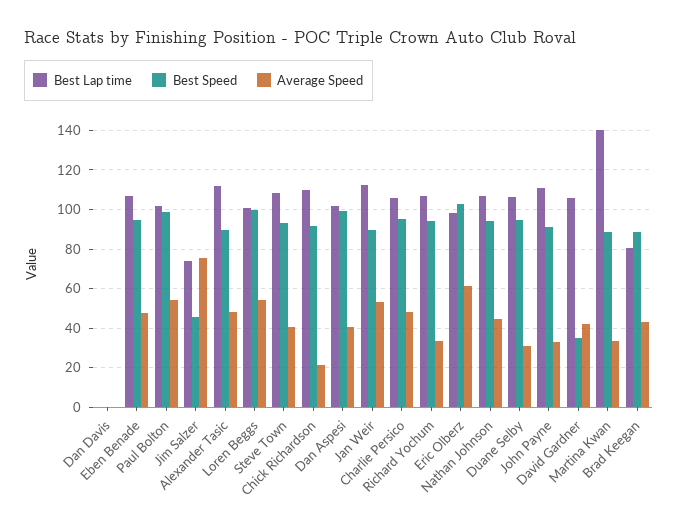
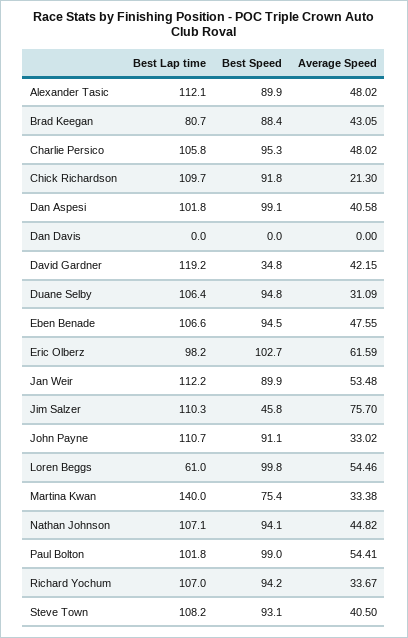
  {
    "Best Lap time": {
      "Dan Davis": 0,
      "Eben Benade": 106.6,
      "Paul Bolton": 101.8,
-     "Jim Salzer": 75,
+     "Jim Salzer": 110.3,
      "Alexander Tasic": 112.1,
-     "Loren Beggs": 100,
+     "Loren Beggs": 61,
      "Steve Town": 108.2,
      "Chick Richardson": 109.7,
      "Dan Aspesi": 101.8,
      "Jan Weir": 112.2,
      "Charlie Persico": 105.8,
      "Richard Yochum": 107,
      "Eric Olberz": 98.2,
      "Nathan Johnson": 107.1,
      "Duane Selby": 106.4,
      "John Payne": 110.7,
-     "David Gardner": 105,
+     "David Gardner": 119.2,
      "Martina Kwan": 140,
      "Brad Keegan": 80.7
    },
    "Best Speed": {
      "Dan Davis": 0,
      "Eben Benade": 94.5,
      "Paul Bolton": 99,
      "Jim Salzer": 45.8,
      "Alexander Tasic": 89.9,
      "Loren Beggs": 99.8,
      "Steve Town": 93.1,
      "Chick Richardson": 91.8,
      "Dan Aspesi": 99.1,
      "Jan Weir": 89.9,
      "Charlie Persico": 95.3,
      "Richard Yochum": 94.2,
      "Eric Olberz": 102.7,
      "Nathan Johnson": 94.1,
      "Duane Selby": 94.8,
      "John Payne": 91.1,
      "David Gardner": 34.8,
-     "Martina Kwan": 90,
+     "Martina Kwan": 75.4,
      "Brad Keegan": 88.4
    },
    "Average Speed": {
      "Dan Davis": 0,
      "Eben Benade": 47.55,
      "Paul Bolton": 54.41,
      "Jim Salzer": 75.7,
      "Alexander Tasic": 48.02,
      "Loren Beggs": 54.46,
      "Steve Town": 40.5,
      "Chick Richardson": 21.3,
      "Dan Aspesi": 40.58,
      "Jan Weir": 53.48,
      "Charlie Persico": 48.02,
      "Richard Yochum": 33.67,
      "Eric Olberz": 61.59,
      "Nathan Johnson": 44.82,
      "Duane Selby": 31.09,
      "John Payne": 33.02,
      "David Gardner": 42.15,
      "Martina Kwan": 33.38,
      "Brad Keegan": 43.05
    }
  }

